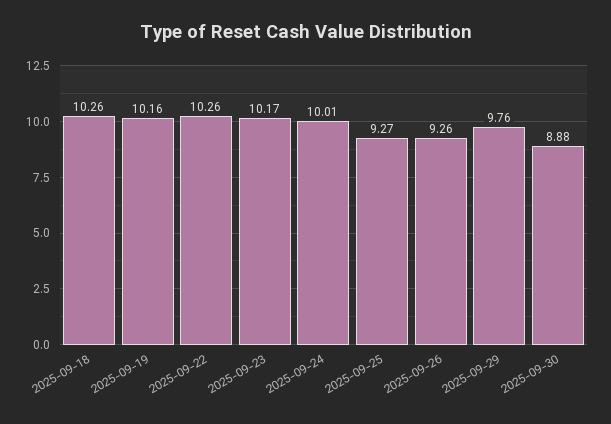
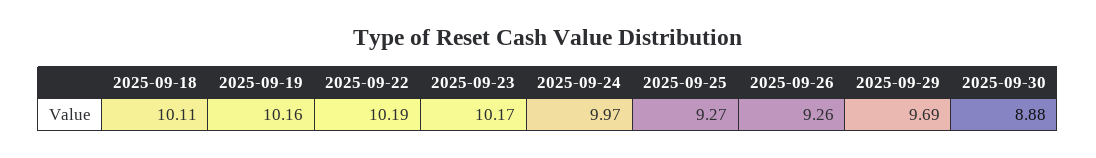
  {
-   "2025-09-18": 10.26,
+   "2025-09-18": 10.11,
    "2025-09-19": 10.16,
-   "2025-09-22": 10.26,
+   "2025-09-22": 10.19,
    "2025-09-23": 10.17,
-   "2025-09-24": 10.01,
+   "2025-09-24": 9.97,
    "2025-09-25": 9.27,
    "2025-09-26": 9.26,
-   "2025-09-29": 9.76,
+   "2025-09-29": 9.69,
    "2025-09-30": 8.88
  }

